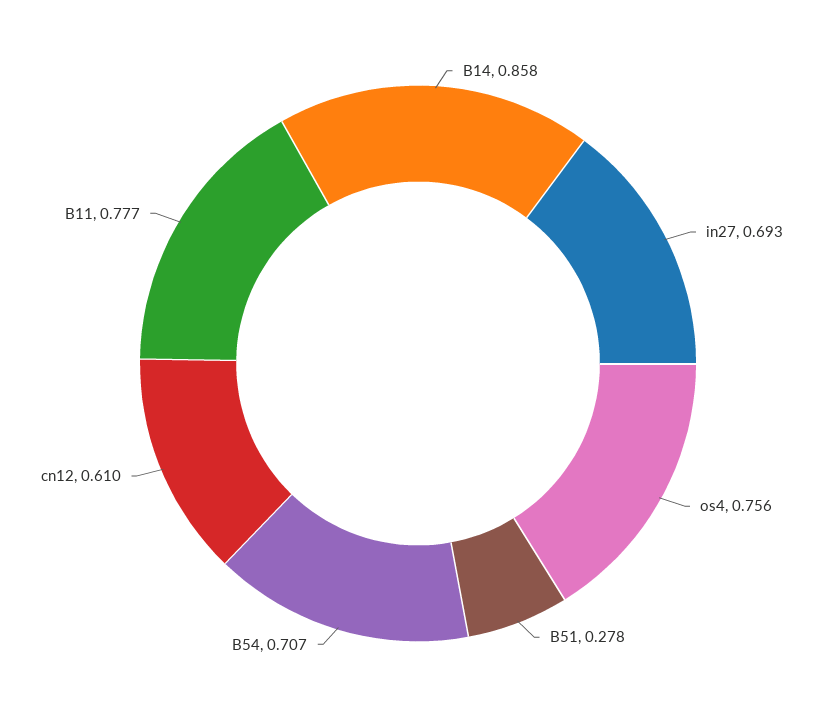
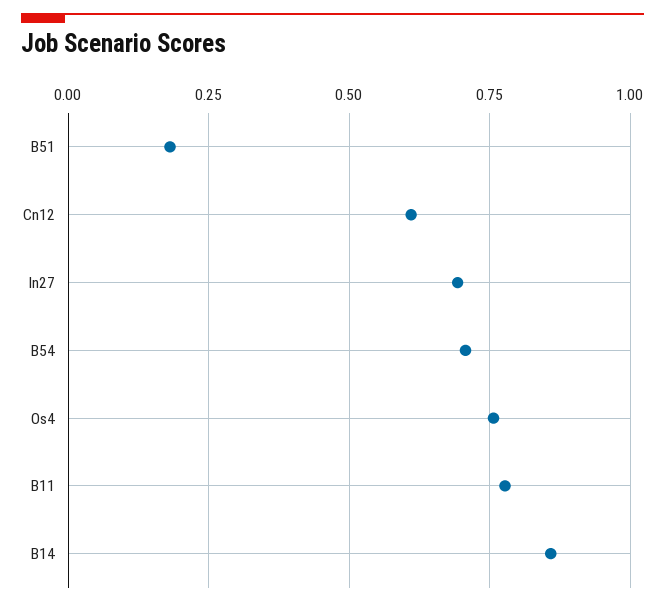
  {
    "B14": 0.858,
    "in27": 0.693,
    "os4": 0.756,
-   "B51": 0.278,
+   "B51": 0.175,
    "B54": 0.707,
    "cn12": 0.61,
    "B11": 0.777
  }

